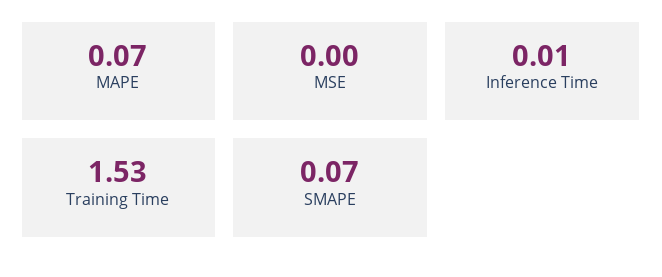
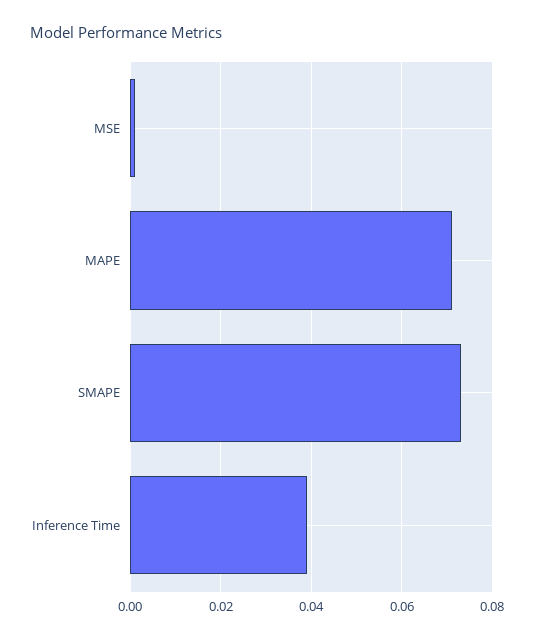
  {
    "MAPE": 0.07,
    "MSE": 0,
-   "Inference Time": 0.01,
+   "Inference Time": 0.04,
-   "Training Time": 1.53,
    "SMAPE": 0.07
  }

